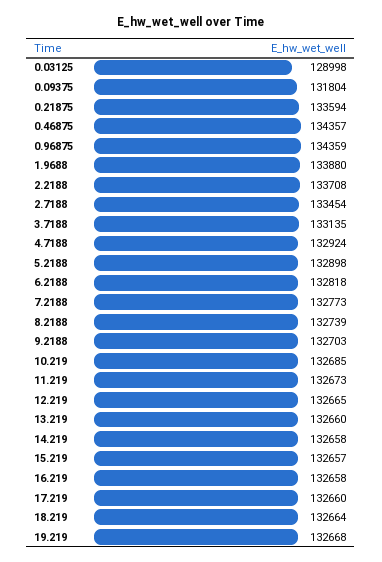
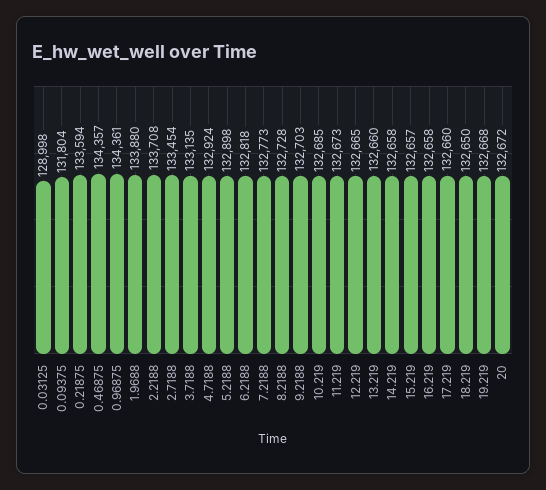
  {
    "0.03125": 128998,
    "0.09375": 131804,
    "0.21875": 133594,
    "0.46875": 134357,
-   "0.96875": 134359,
+   "0.96875": 134361,
    "1.9688": 133880,
    "2.2188": 133708,
    "2.7188": 133454,
    "3.7188": 133135,
    "4.7188": 132924,
    "5.2188": 132898,
    "6.2188": 132818,
    "7.2188": 132773,
-   "8.2188": 132739,
+   "8.2188": 132728,
    "9.2188": 132703,
    "10.219": 132685,
    "11.219": 132673,
    "12.219": 132665,
    "13.219": 132660,
    "14.219": 132658,
    "15.219": 132657,
    "16.219": 132658,
    "17.219": 132660,
-   "18.219": 132664,
+   "18.219": 132650,
-   "19.219": 132668
+   "19.219": 132668,
+   "20": 132672
  }

